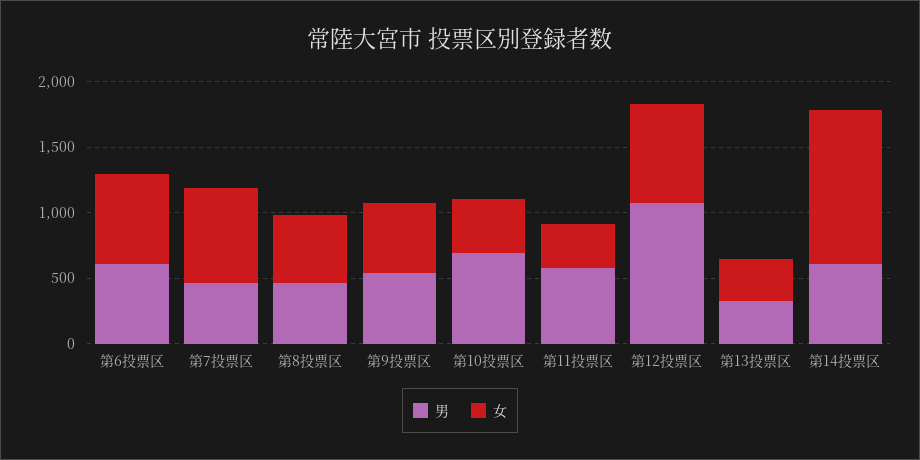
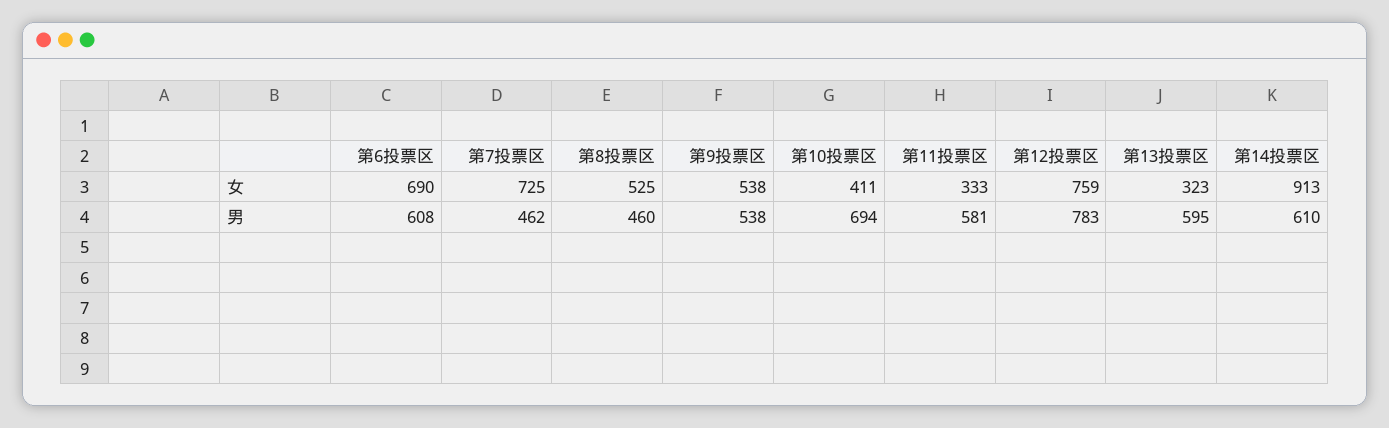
  {
    "男": {
      "第6投票区": 608,
      "第7投票区": 462,
      "第8投票区": 460,
      "第9投票区": 538,
      "第10投票区": 694,
      "第11投票区": 581,
-     "第12投票区": 1100,
+     "第12投票区": 783,
-     "第13投票区": 300,
+     "第13投票区": 595,
      "第14投票区": 610
    },
    "女": {
      "第6投票区": 690,
      "第7投票区": 725,
      "第8投票区": 525,
      "第9投票区": 538,
      "第10投票区": 411,
      "第11投票区": 333,
      "第12投票区": 759,
      "第13投票区": 323,
-     "第14投票区": 1200
+     "第14投票区": 913
    }
  }

